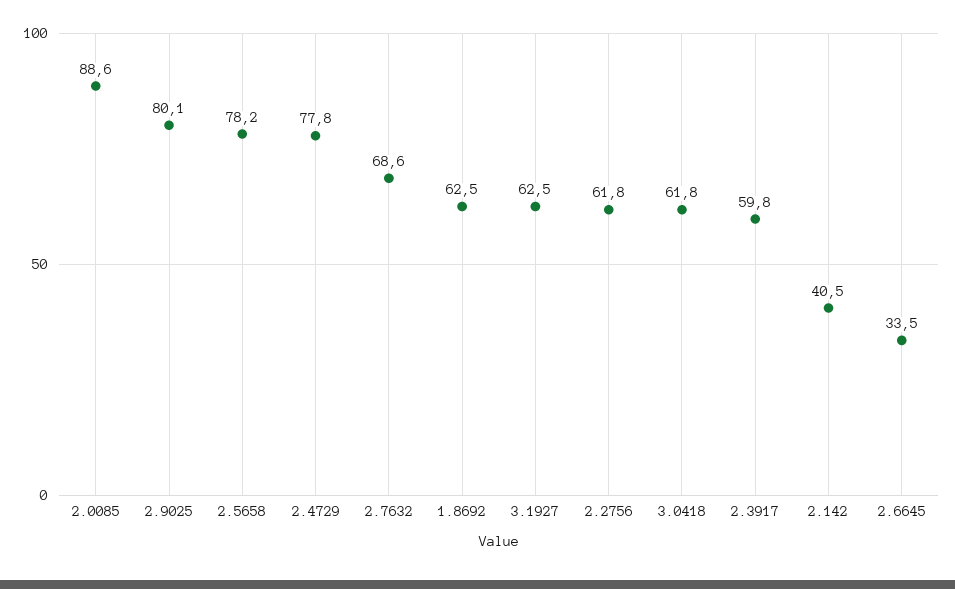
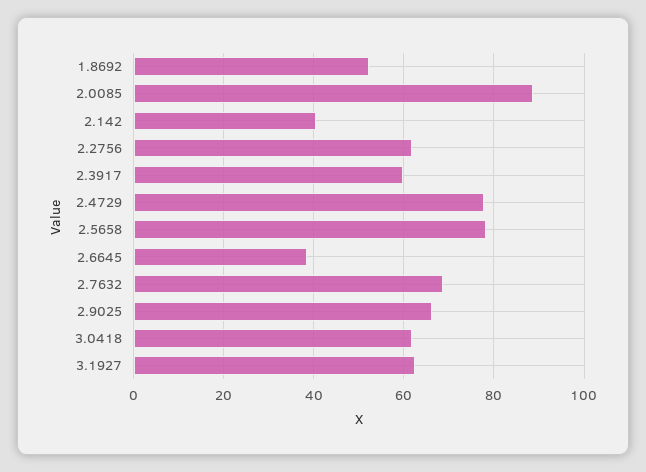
  {
    "2.0085": 88.6,
-   "2.9025": 80.1,
+   "2.9025": 66,
    "2.5658": 78.2,
    "2.4729": 77.8,
    "2.7632": 68.6,
-   "1.8692": 62.5,
+   "1.8692": 52,
    "3.1927": 62.5,
    "2.2756": 61.8,
    "3.0418": 61.8,
    "2.3917": 59.8,
    "2.142": 40.5,
-   "2.6645": 33.5
+   "2.6645": 38
  }

